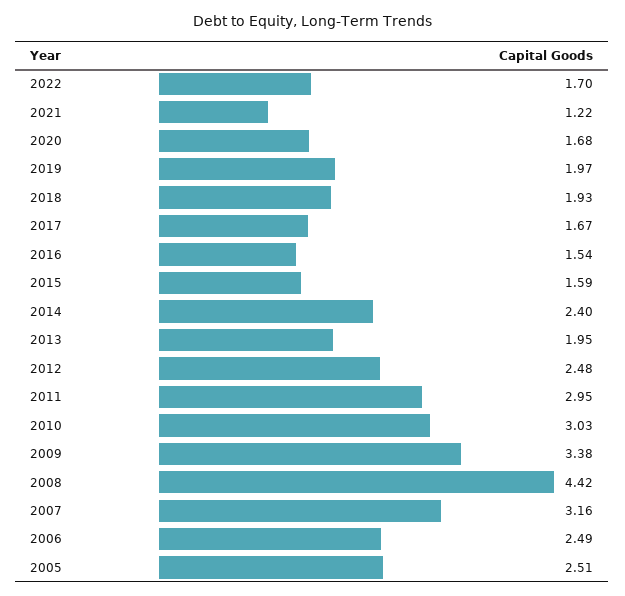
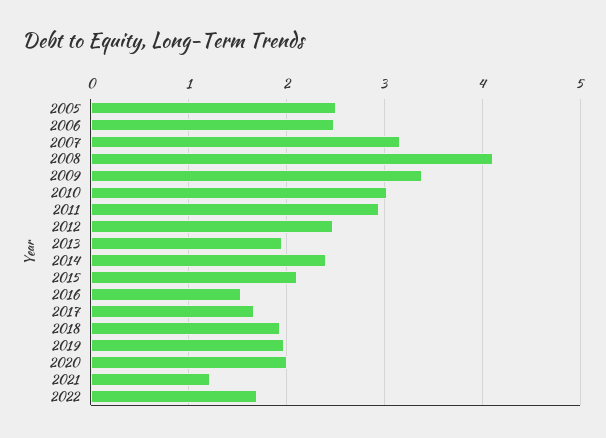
  {
    "2022": 1.7,
    "2021": 1.22,
-   "2020": 1.68,
+   "2020": 2,
    "2019": 1.97,
    "2018": 1.93,
    "2017": 1.67,
    "2016": 1.54,
-   "2015": 1.59,
+   "2015": 2.1,
    "2014": 2.4,
    "2013": 1.95,
    "2012": 2.48,
    "2011": 2.95,
    "2010": 3.03,
    "2009": 3.38,
-   "2008": 4.42,
+   "2008": 4.1,
    "2007": 3.16,
    "2006": 2.49,
    "2005": 2.51
  }

